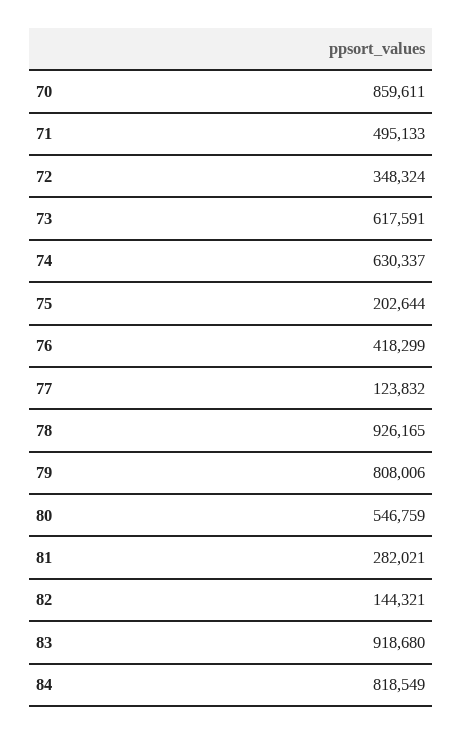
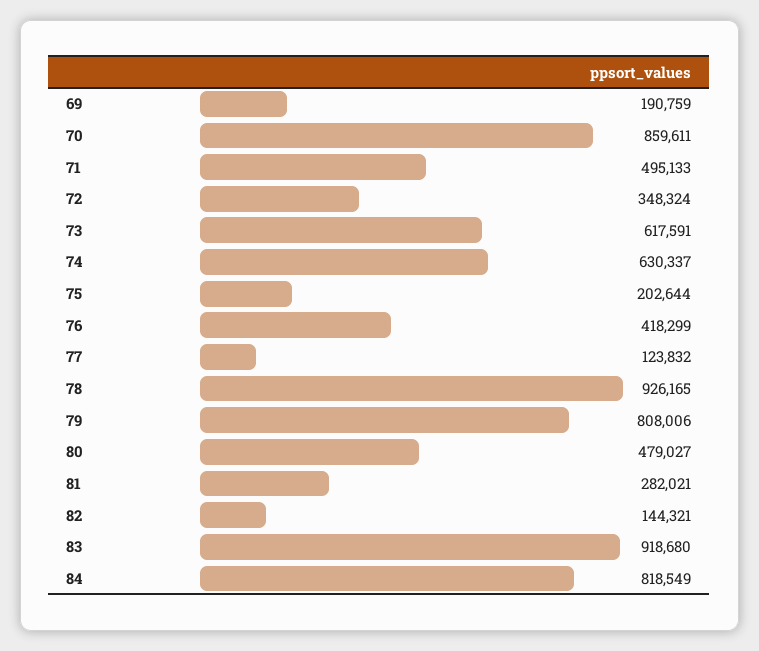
  {
    "70": 859611,
    "71": 495133,
    "72": 348324,
    "73": 617591,
    "74": 630337,
    "75": 202644,
    "76": 418299,
    "77": 123832,
    "78": 926165,
    "79": 808006,
-   "80": 546759,
+   "80": 479027,
    "81": 282021,
    "82": 144321,
    "83": 918680,
-   "84": 818549
+   "84": 818549,
+   "69": 190759
  }

